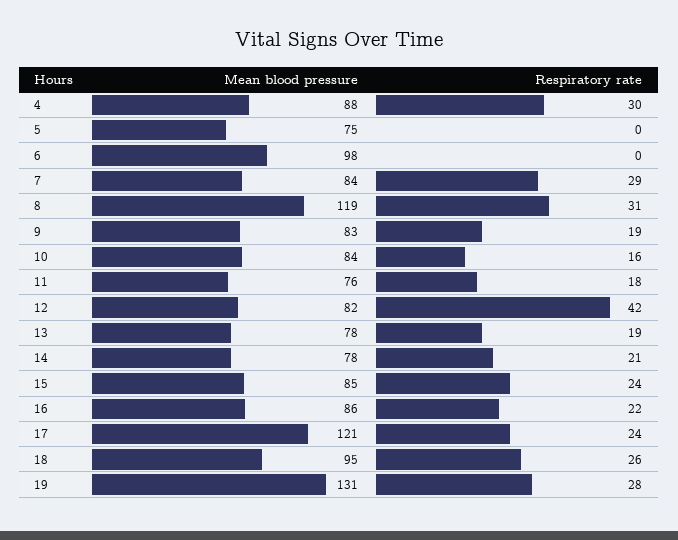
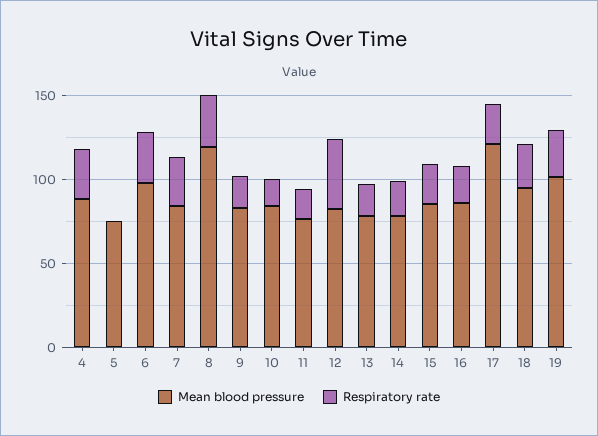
  {
    "Mean blood pressure": {
      "4": 88,
      "5": 75,
      "6": 98,
      "7": 84,
      "8": 119,
      "9": 83,
      "10": 84,
      "11": 76,
      "12": 82,
      "13": 78,
      "14": 78,
      "15": 85,
      "16": 86,
      "17": 121,
      "18": 95,
-     "19": 131
+     "19": 100
    },
    "Respiratory rate": {
      "4": 30,
      "5": 0,
-     "6": 0,
+     "6": 30,
      "7": 29,
      "8": 31,
      "9": 19,
      "10": 16,
      "11": 18,
      "12": 42,
      "13": 19,
      "14": 21,
      "15": 24,
      "16": 22,
      "17": 24,
      "18": 26,
      "19": 28
    }
  }

